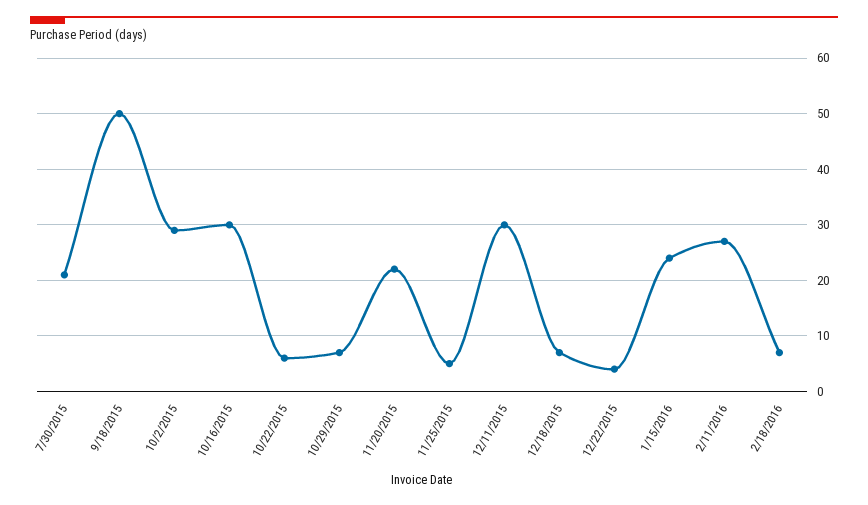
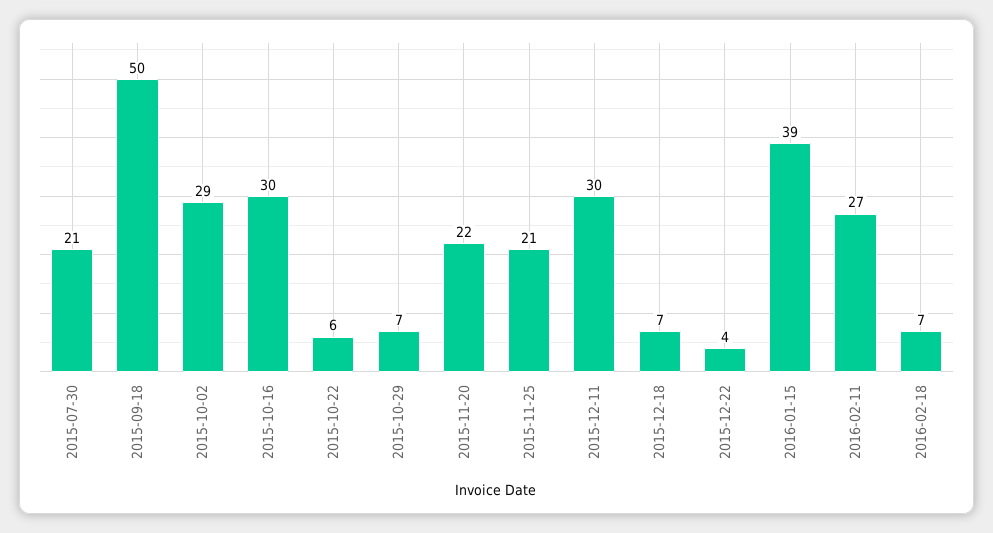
  {
    "7/30/2015": 21,
    "9/18/2015": 50,
    "10/2/2015": 29,
    "10/16/2015": 30,
    "10/22/2015": 6,
    "10/29/2015": 7,
    "11/20/2015": 22,
-   "11/25/2015": 5,
+   "11/25/2015": 21,
    "12/11/2015": 30,
    "12/18/2015": 7,
    "12/22/2015": 4,
-   "1/15/2016": 25,
+   "1/15/2016": 39,
    "2/11/2016": 27,
    "2/18/2016": 7
  }

